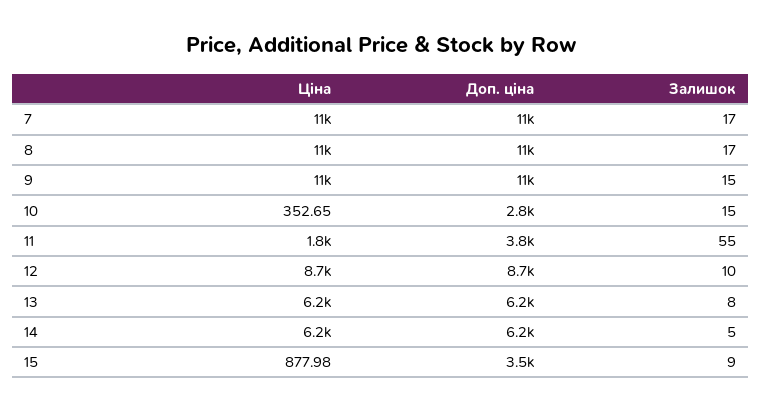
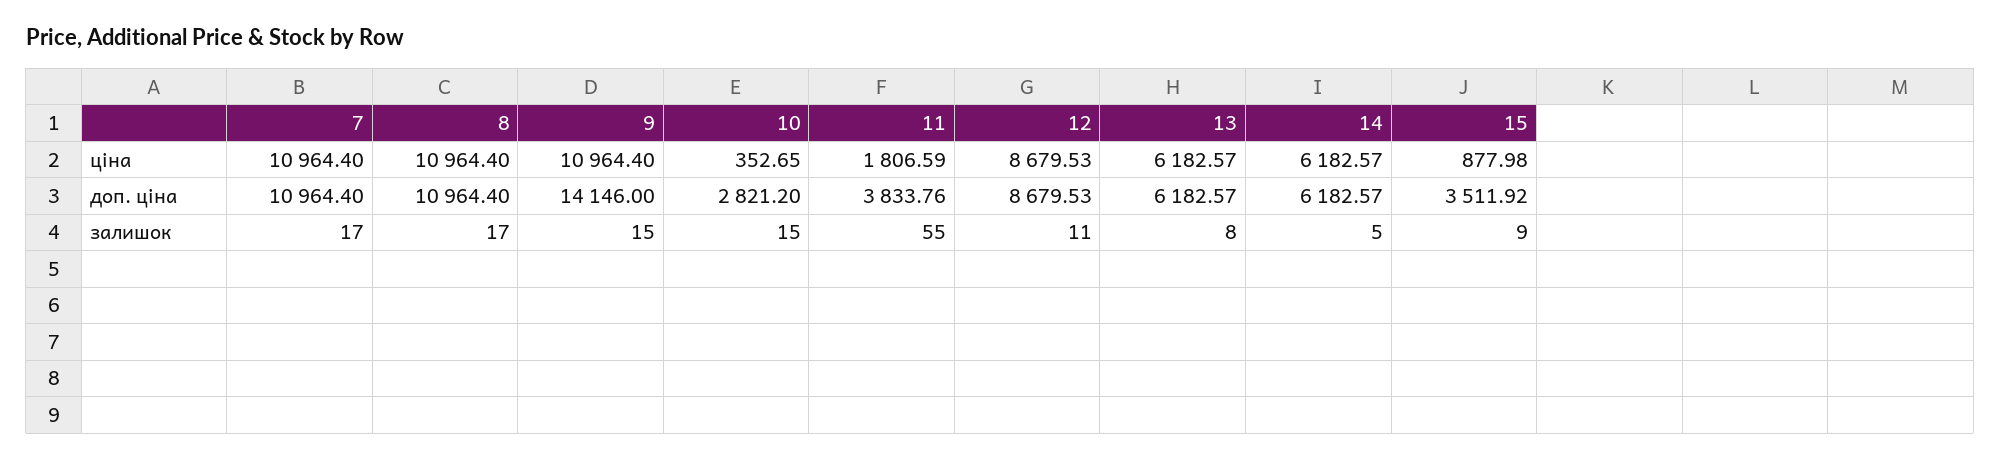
  {
    "Ціна": {
      "7": 10964.4,
      "8": 10964.4,
      "9": 10964.4,
      "10": 352.65,
      "11": 1806.59,
      "12": 8679.53,
      "13": 6182.57,
      "14": 6182.57,
      "15": 877.98
    },
    "Доп. ціна": {
      "7": 10964.4,
      "8": 10964.4,
-     "9": 11000,
+     "9": 14146,
      "10": 2821.2,
      "11": 3833.76,
      "12": 8679.53,
      "13": 6182.57,
      "14": 6182.57,
      "15": 3511.92
    },
    "Залишок": {
      "7": 17,
      "8": 17,
      "9": 15,
      "10": 15,
      "11": 55,
-     "12": 10,
+     "12": 11,
      "13": 8,
      "14": 5,
      "15": 9
    }
  }

